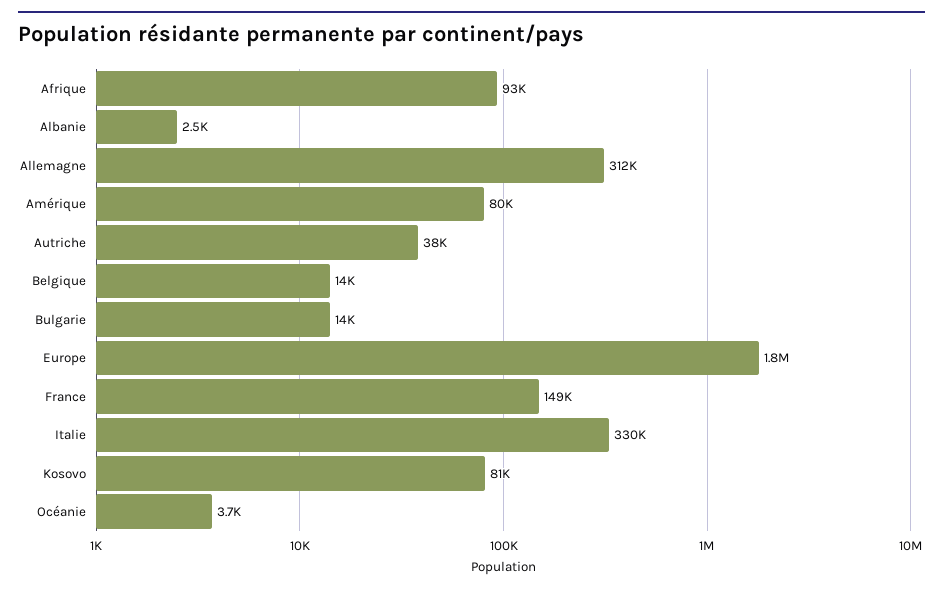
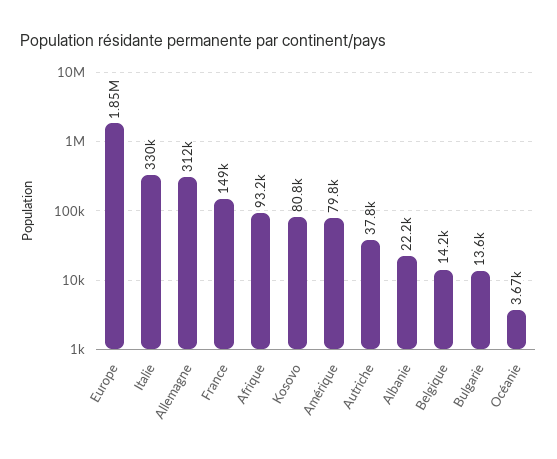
  {
    "Afrique": 93200,
-   "Albanie": 2500,
+   "Albanie": 22200,
    "Allemagne": 312000,
    "Amérique": 79800,
    "Autriche": 37800,
    "Belgique": 14200,
    "Bulgarie": 13600,
    "Europe": 1850000,
    "France": 149000,
    "Italie": 330000,
    "Kosovo": 80800,
    "Océanie": 3670
  }

